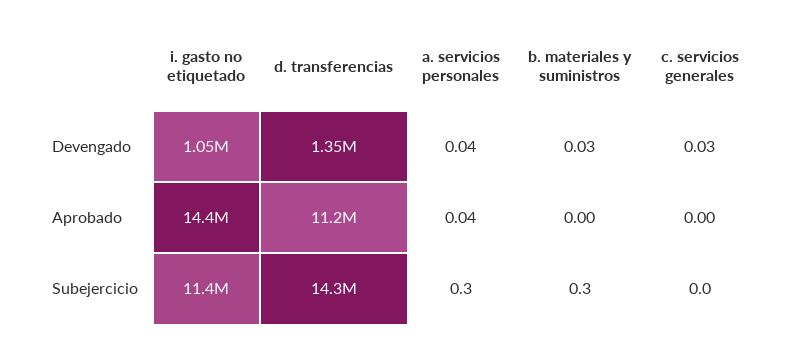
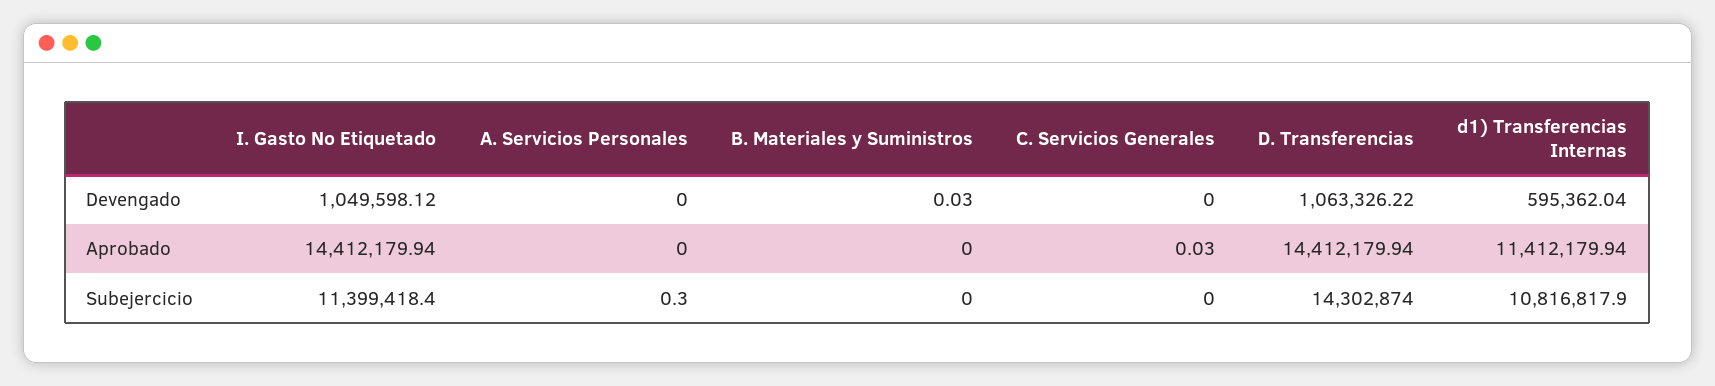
  {
    "i. gasto no etiquetado": {
      "Devengado": 1049598.12,
      "Aprobado": 14412179.94,
      "Subejercicio": 11399418.4
    },
    "d. transferencias": {
-     "Devengado": 1350000,
+     "Devengado": 1063326.22,
-     "Aprobado": 11200000,
+     "Aprobado": 14412179.94,
      "Subejercicio": 14302874
    },
    "a. servicios personales": {
-     "Devengado": 0.04,
+     "Devengado": 0,
-     "Aprobado": 0.04,
+     "Aprobado": 0,
      "Subejercicio": 0.3
    },
    "b. materiales y suministros": {
      "Devengado": 0.03,
      "Aprobado": 0,
-     "Subejercicio": 0.3
+     "Subejercicio": 0
    },
    "c. servicios generales": {
-     "Devengado": 0.03,
+     "Devengado": 0,
-     "Aprobado": 0,
+     "Aprobado": 0.03,
      "Subejercicio": 0
-   }
+   },
+   "d1) Transferencias Internas": {
+     "Devengado": 595362.04,
+     "Aprobado": 11412179.94,
+     "Subejercicio": 10816817.9
+   }
  }

